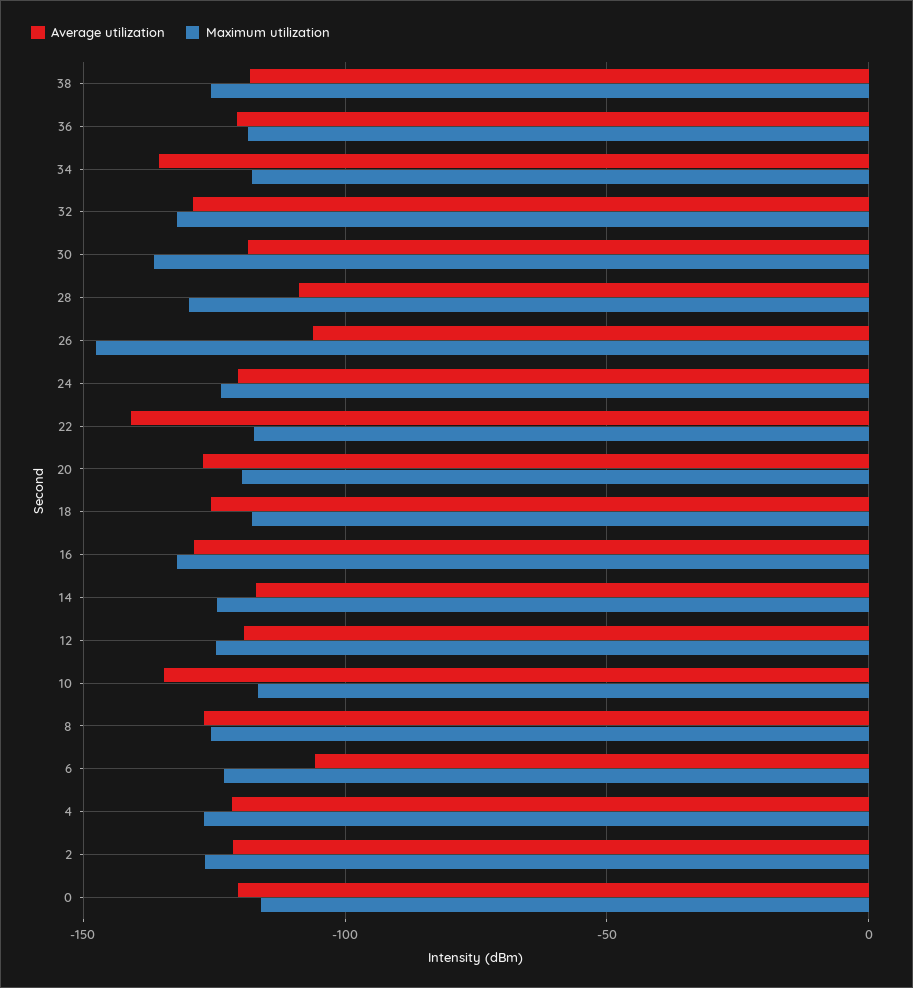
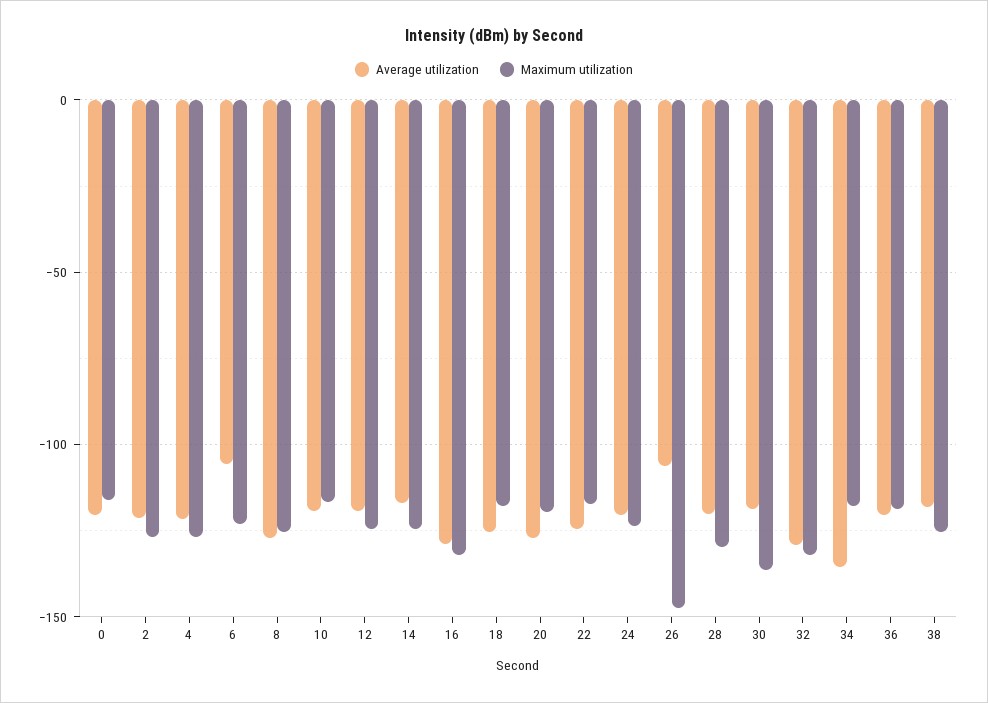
  {
    "Average utilization": {
      "38": -120,
      "36": -120,
      "34": -135,
      "32": -130,
      "30": -120,
-     "28": -110,
+     "28": -120,
      "26": -105,
      "24": -120,
-     "22": -140,
+     "22": -125,
      "20": -125,
      "18": -125,
      "16": -130,
      "14": -115,
      "12": -120,
-     "10": -135,
+     "10": -120,
      "8": -125,
      "6": -105,
      "4": -120,
      "2": -120,
      "0": -120
    },
    "Maximum utilization": {
      "38": -125,
      "36": -120,
      "34": -120,
      "32": -130,
      "30": -135,
      "28": -130,
      "26": -150,
      "24": -125,
      "22": -115,
      "20": -120,
      "18": -120,
      "16": -130,
      "14": -125,
      "12": -125,
      "10": -115,
      "8": -125,
      "6": -125,
      "4": -125,
      "2": -125,
      "0": -115
    }
  }

